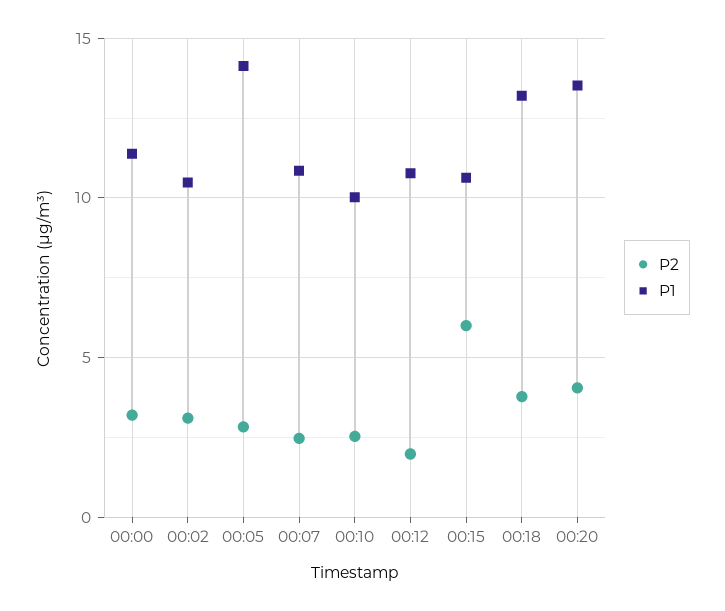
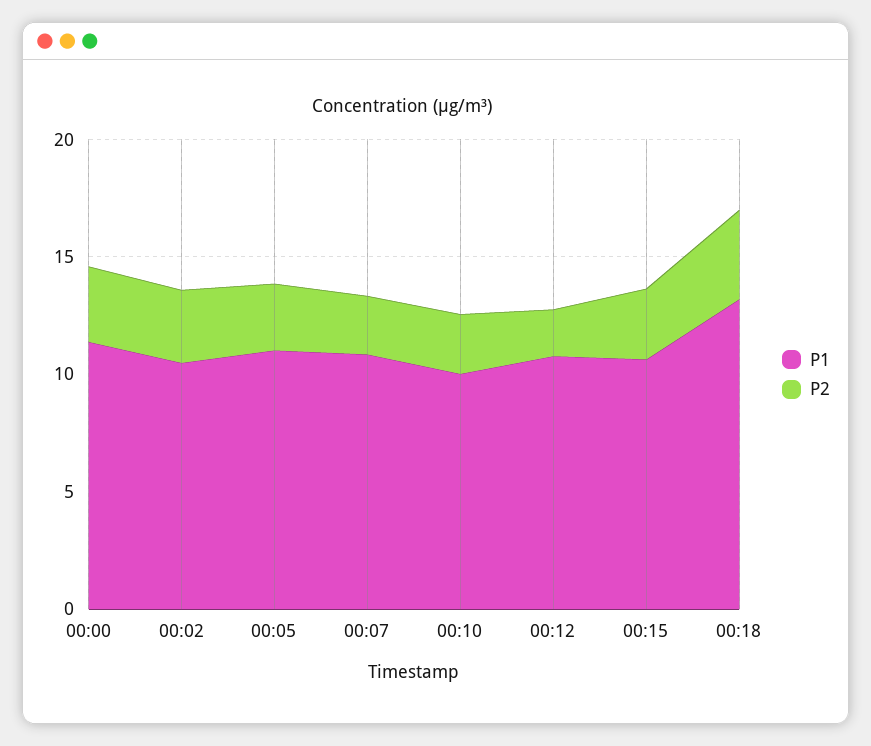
  {
    "P2": {
      "00:00": 3,
      "00:02": 3,
      "00:05": 3,
      "00:07": 2.5,
      "00:10": 2.5,
      "00:12": 2,
-     "00:15": 6,
+     "00:15": 3,
-     "00:18": 4,
+     "00:18": 4
-     "00:20": 4
    },
    "P1": {
      "00:00": 11.5,
      "00:02": 10.5,
-     "00:05": 14,
+     "00:05": 11,
      "00:07": 11,
      "00:10": 10,
      "00:12": 11,
      "00:15": 10.5,
-     "00:18": 13,
+     "00:18": 13
-     "00:20": 13.5
    }
  }

